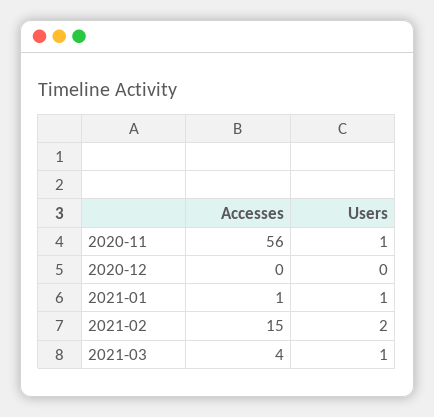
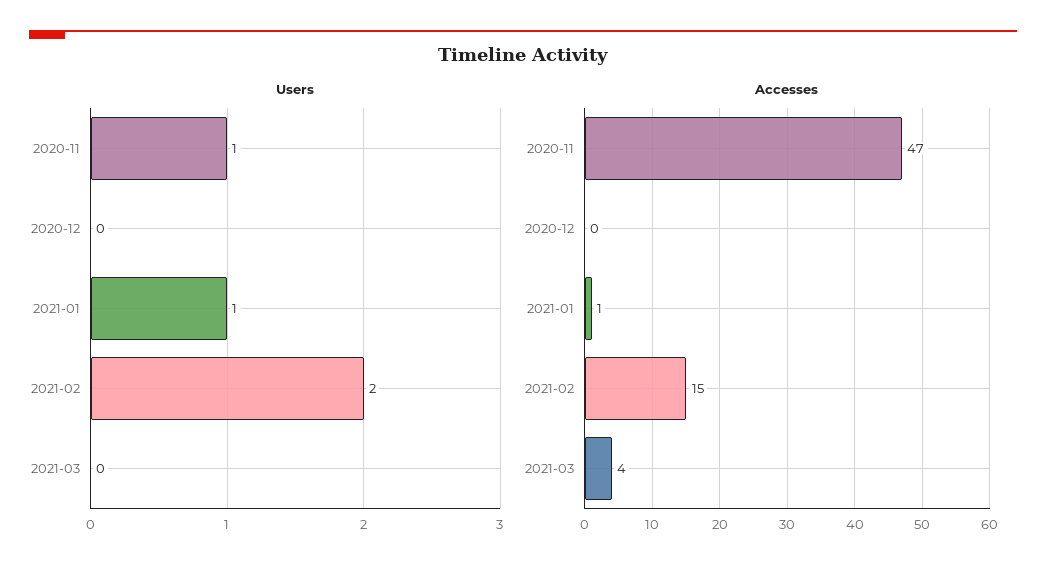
  {
    "Accesses": {
-     "2020-11": 56,
+     "2020-11": 47,
      "2020-12": 0,
      "2021-01": 1,
      "2021-02": 15,
      "2021-03": 4
    },
    "Users": {
      "2020-11": 1,
      "2020-12": 0,
      "2021-01": 1,
      "2021-02": 2,
-     "2021-03": 1
+     "2021-03": 0
    }
  }

